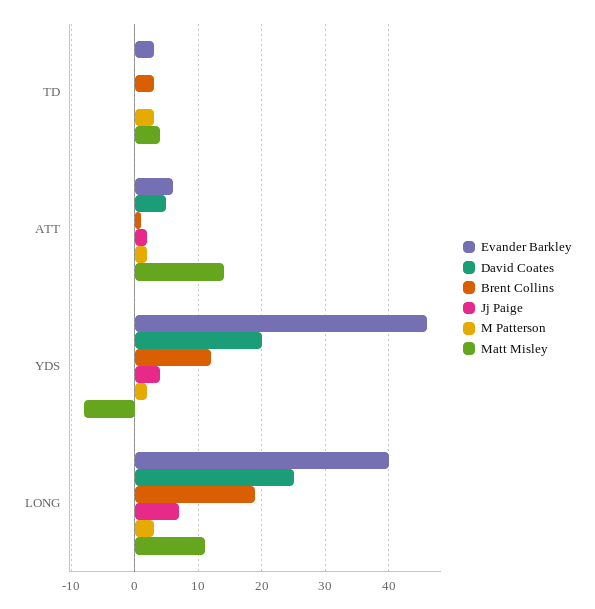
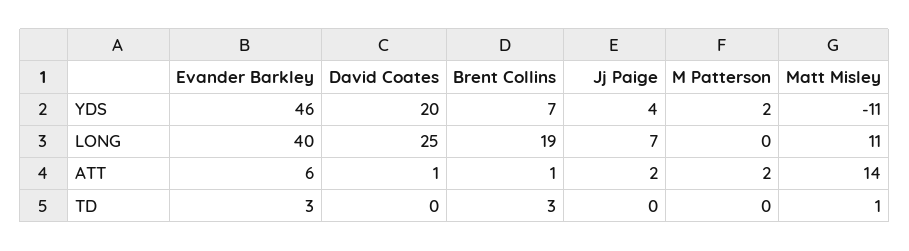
  {
    "Evander Barkley": {
      "TD": 3,
      "ATT": 6,
      "YDS": 46,
      "LONG": 40
    },
    "David Coates": {
      "TD": 0,
-     "ATT": 5,
+     "ATT": 1,
      "YDS": 20,
      "LONG": 25
    },
    "Brent Collins": {
      "TD": 3,
      "ATT": 1,
-     "YDS": 12,
+     "YDS": 7,
      "LONG": 19
    },
    "Jj Paige": {
      "TD": 0,
      "ATT": 2,
      "YDS": 4,
      "LONG": 7
    },
    "M Patterson": {
-     "TD": 3,
+     "TD": 0,
      "ATT": 2,
      "YDS": 2,
-     "LONG": 3
+     "LONG": 0
    },
    "Matt Misley": {
-     "TD": 4,
+     "TD": 1,
      "ATT": 14,
-     "YDS": -8,
+     "YDS": -11,
      "LONG": 11
    }
  }

